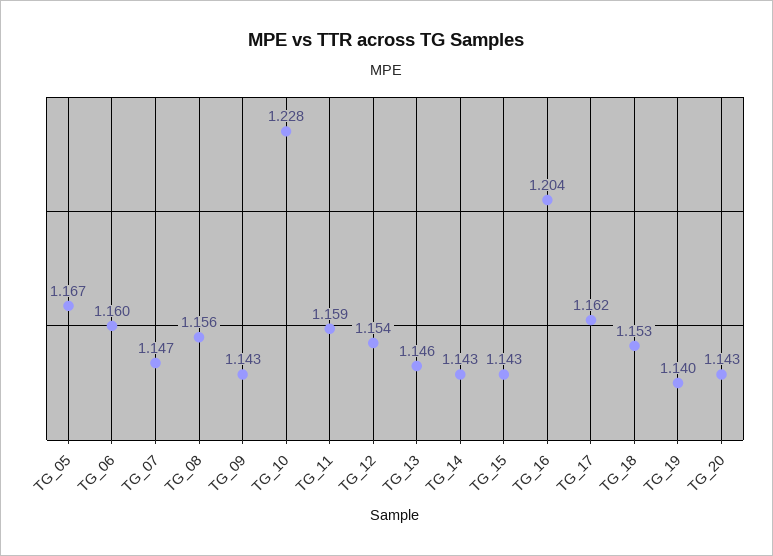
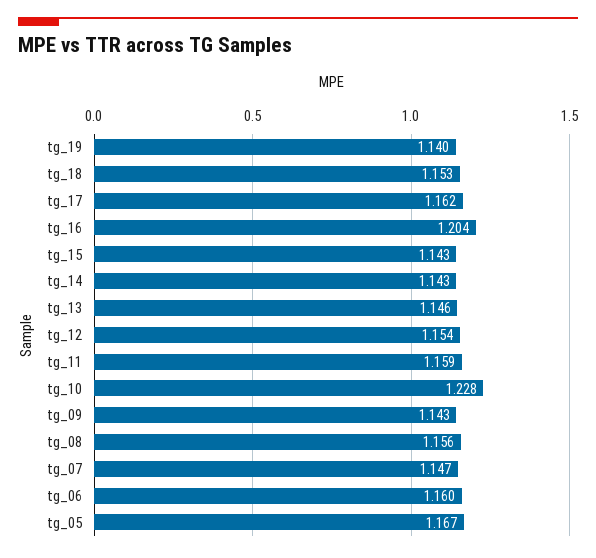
  {
    "TG_05": 1.167,
    "TG_06": 1.16,
    "TG_07": 1.147,
    "TG_08": 1.156,
    "TG_09": 1.143,
    "TG_10": 1.228,
    "TG_11": 1.159,
    "TG_12": 1.154,
    "TG_13": 1.146,
    "TG_14": 1.143,
    "TG_15": 1.143,
    "TG_16": 1.204,
    "TG_17": 1.162,
    "TG_18": 1.153,
-   "TG_19": 1.14,
+   "TG_19": 1.14
-   "TG_20": 1.143
  }

